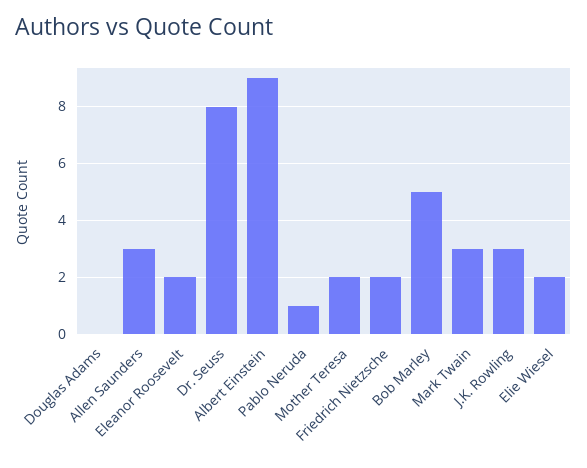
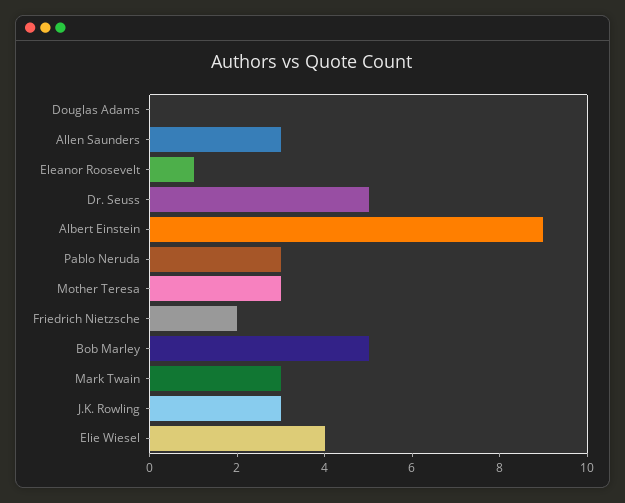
  {
    "Douglas Adams": 0,
    "Allen Saunders": 3,
-   "Eleanor Roosevelt": 2,
+   "Eleanor Roosevelt": 1,
-   "Dr. Seuss": 8,
+   "Dr. Seuss": 5,
    "Albert Einstein": 9,
-   "Pablo Neruda": 1,
+   "Pablo Neruda": 3,
-   "Mother Teresa": 2,
+   "Mother Teresa": 3,
    "Friedrich Nietzsche": 2,
    "Bob Marley": 5,
    "Mark Twain": 3,
    "J.K. Rowling": 3,
-   "Elie Wiesel": 2
+   "Elie Wiesel": 4
  }

